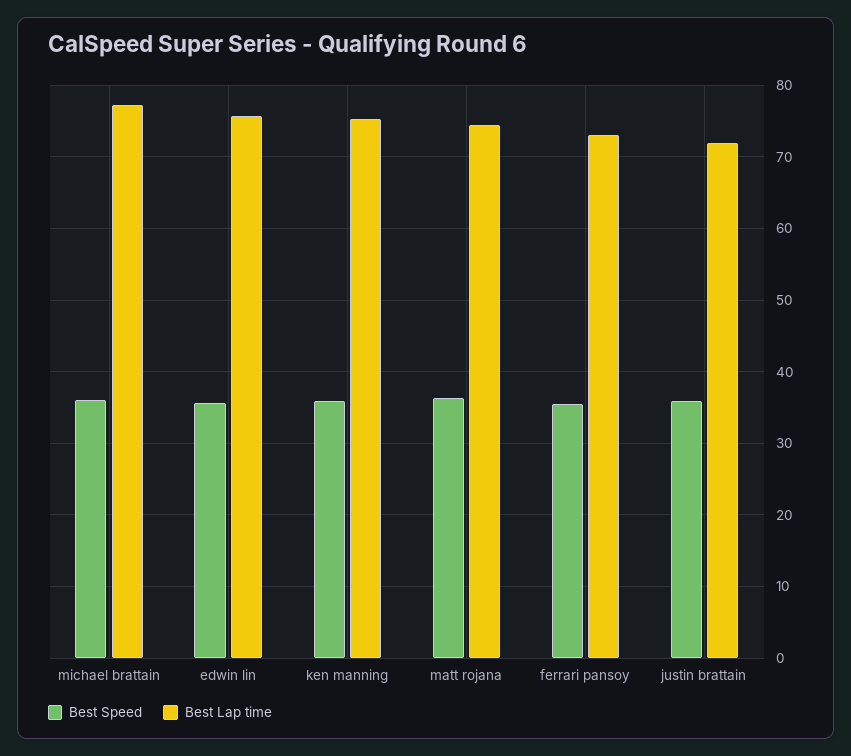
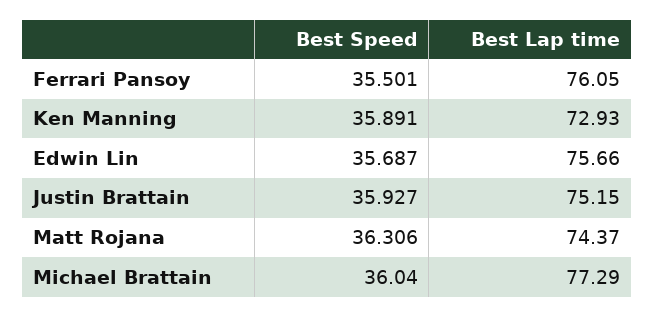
  {
    "Best Speed": {
      "michael brattain": 36.04,
      "edwin lin": 35.687,
      "ken manning": 35.891,
      "matt rojana": 36.306,
      "ferrari pansoy": 35.501,
      "justin brattain": 35.927
    },
    "Best Lap time": {
      "michael brattain": 77.29,
      "edwin lin": 75.66,
-     "ken manning": 75,
+     "ken manning": 72.93,
      "matt rojana": 74.37,
-     "ferrari pansoy": 73,
+     "ferrari pansoy": 76.05,
-     "justin brattain": 72
+     "justin brattain": 75.15
    }
  }

